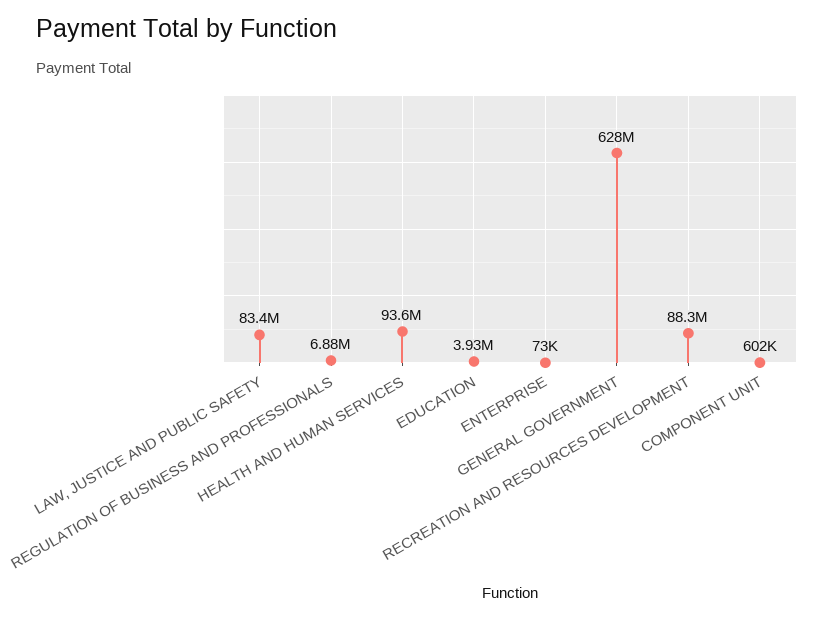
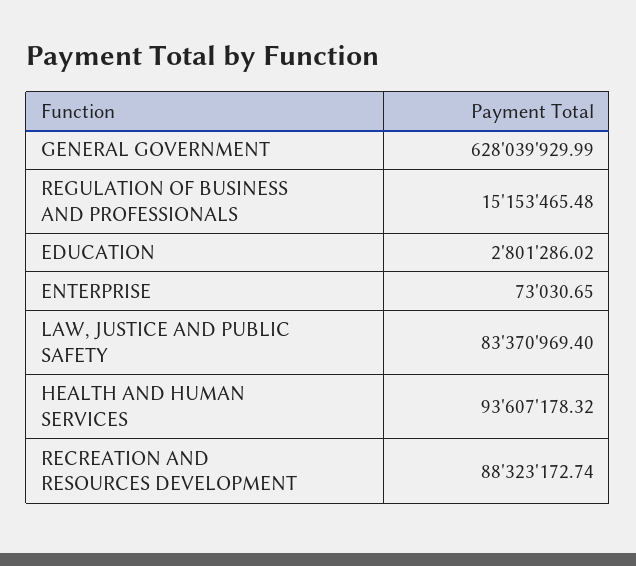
  {
    "LAW, JUSTICE AND PUBLIC SAFETY": 83370969.4,
-   "REGULATION OF BUSINESS AND PROFESSIONALS": 6880000,
+   "REGULATION OF BUSINESS AND PROFESSIONALS": 15153465.48,
    "HEALTH AND HUMAN SERVICES": 93607178.32,
-   "EDUCATION": 3930000,
+   "EDUCATION": 2801286.02,
    "ENTERPRISE": 73030.65,
    "GENERAL GOVERNMENT": 628039929.99,
-   "RECREATION AND RESOURCES DEVELOPMENT": 88323172.74,
+   "RECREATION AND RESOURCES DEVELOPMENT": 88323172.74
-   "COMPONENT UNIT": 602000
  }

